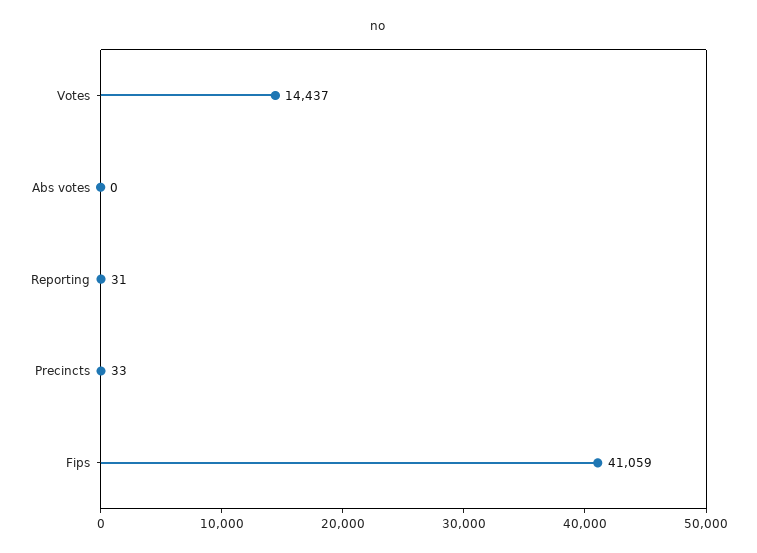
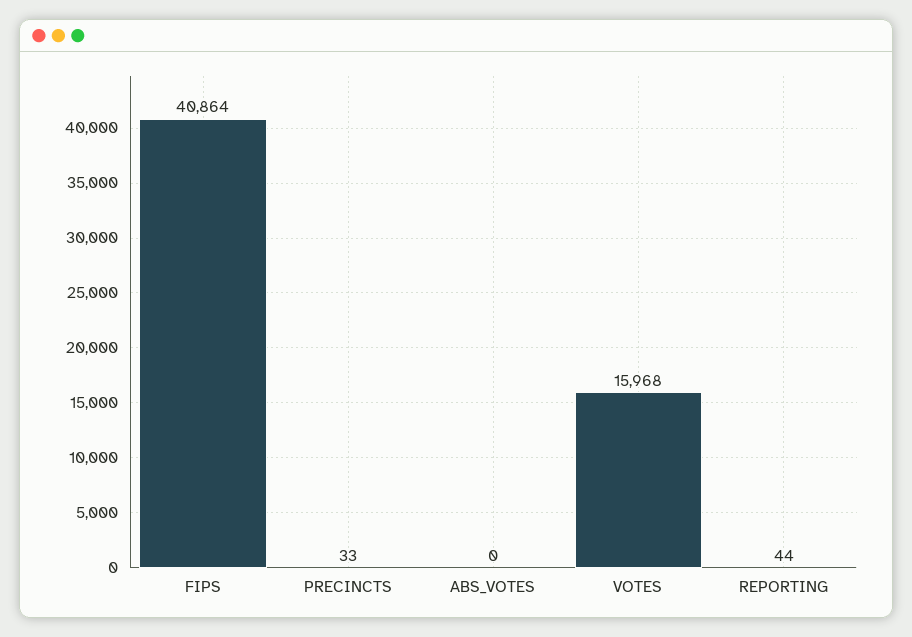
  {
-   "Votes": 14437,
+   "Votes": 15968,
    "Abs votes": 0,
-   "Reporting": 31,
+   "Reporting": 44,
    "Precincts": 33,
-   "Fips": 41059
+   "Fips": 40864
  }

